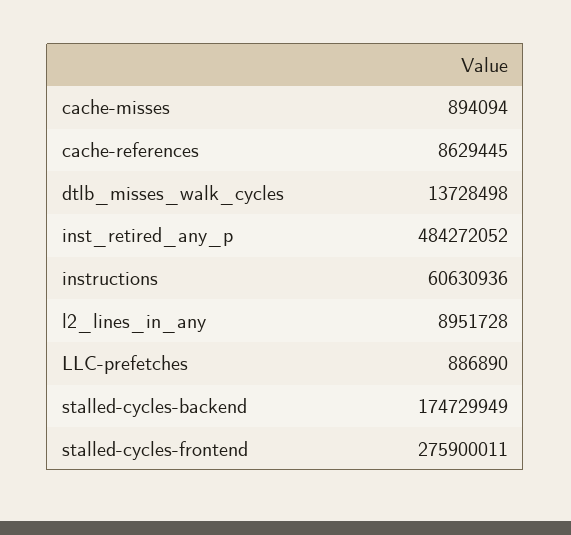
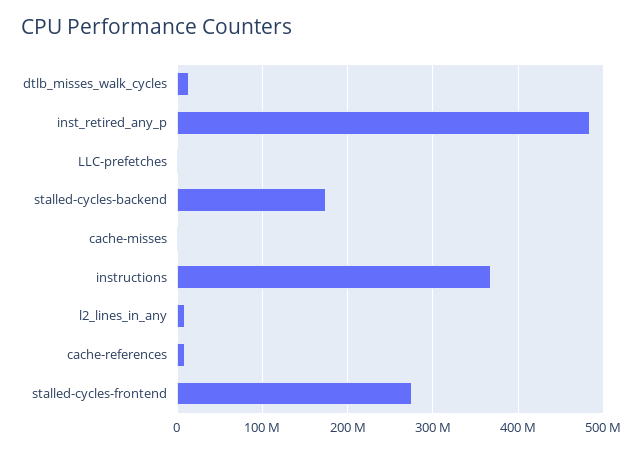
  {
    "cache-misses": 894094,
    "cache-references": 8629445,
    "dtlb_misses_walk_cycles": 13728498,
    "inst_retired_any_p": 484272052,
-   "instructions": 60630936,
+   "instructions": 370000000,
    "l2_lines_in_any": 8951728,
    "LLC-prefetches": 886890,
    "stalled-cycles-backend": 174729949,
    "stalled-cycles-frontend": 275900011
  }

